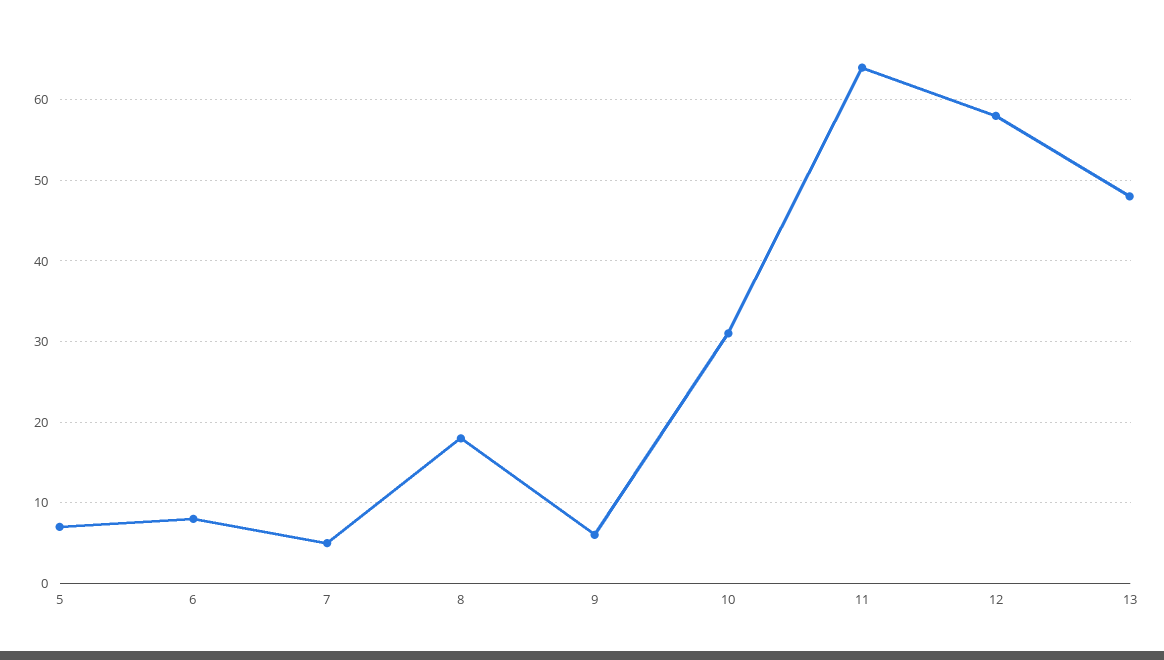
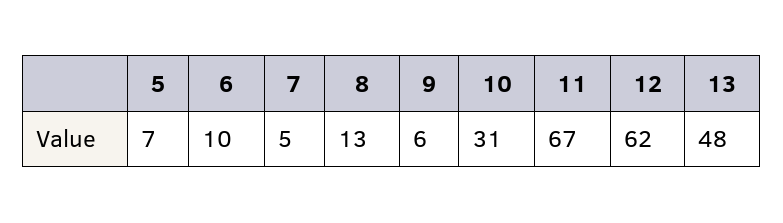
  {
    "5": 7,
-   "6": 8,
+   "6": 10,
    "7": 5,
-   "8": 18,
+   "8": 13,
    "9": 6,
    "10": 31,
-   "11": 64,
+   "11": 67,
-   "12": 58,
+   "12": 62,
    "13": 48
  }

